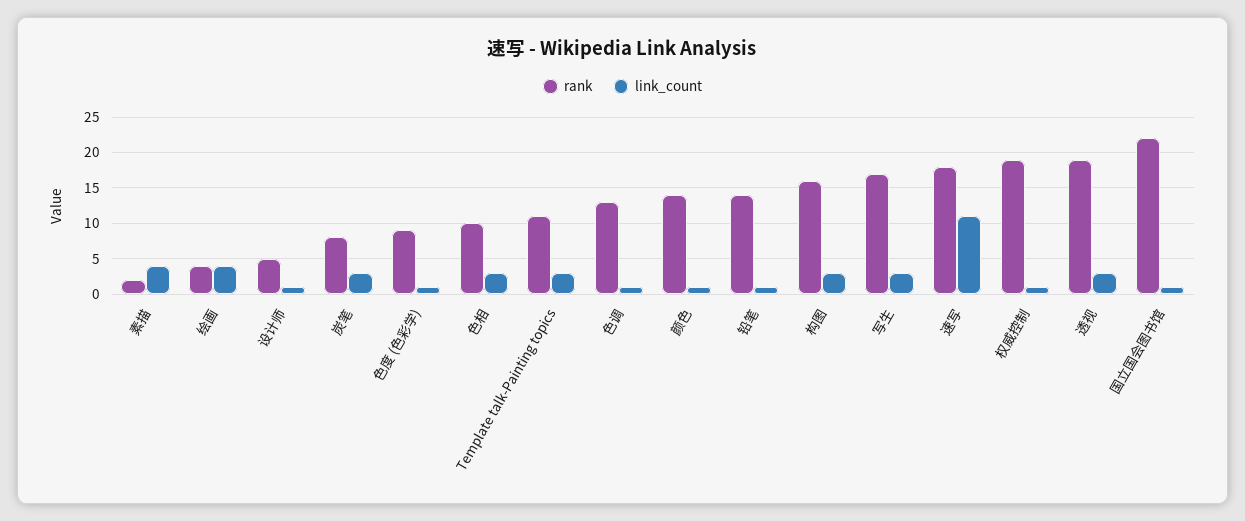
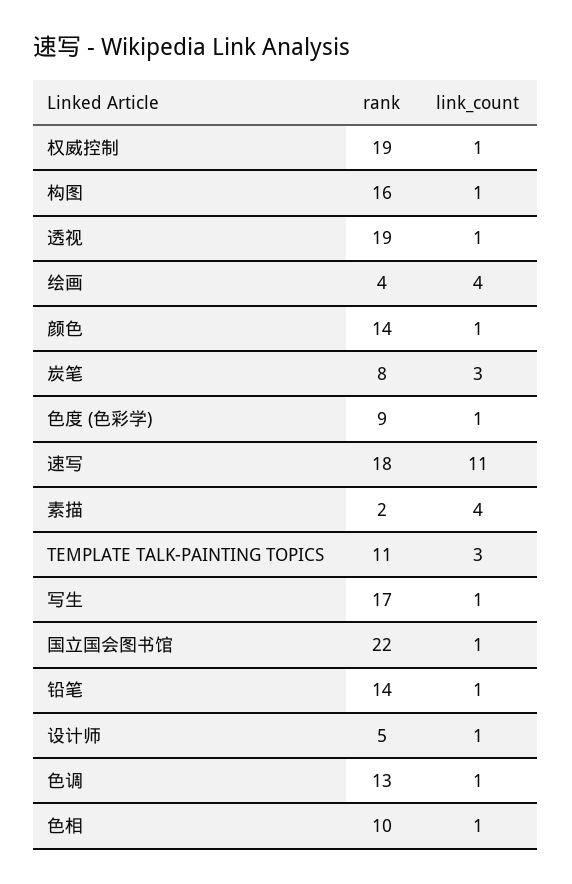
  {
    "rank": {
      "素描": 2,
      "绘画": 4,
      "设计师": 5,
      "炭笔": 8,
      "色度 (色彩学)": 9,
      "色相": 10,
      "Template talk-Painting topics": 11,
      "色调": 13,
      "颜色": 14,
      "铅笔": 14,
      "构图": 16,
      "写生": 17,
      "速写": 18,
      "权威控制": 19,
      "透视": 19,
      "国立国会图书馆": 22
    },
    "link_count": {
      "素描": 4,
      "绘画": 4,
      "设计师": 1,
      "炭笔": 3,
      "色度 (色彩学)": 1,
-     "色相": 3,
+     "色相": 1,
      "Template talk-Painting topics": 3,
      "色调": 1,
      "颜色": 1,
      "铅笔": 1,
-     "构图": 3,
+     "构图": 1,
-     "写生": 3,
+     "写生": 1,
      "速写": 11,
      "权威控制": 1,
-     "透视": 3,
+     "透视": 1,
      "国立国会图书馆": 1
    }
  }

